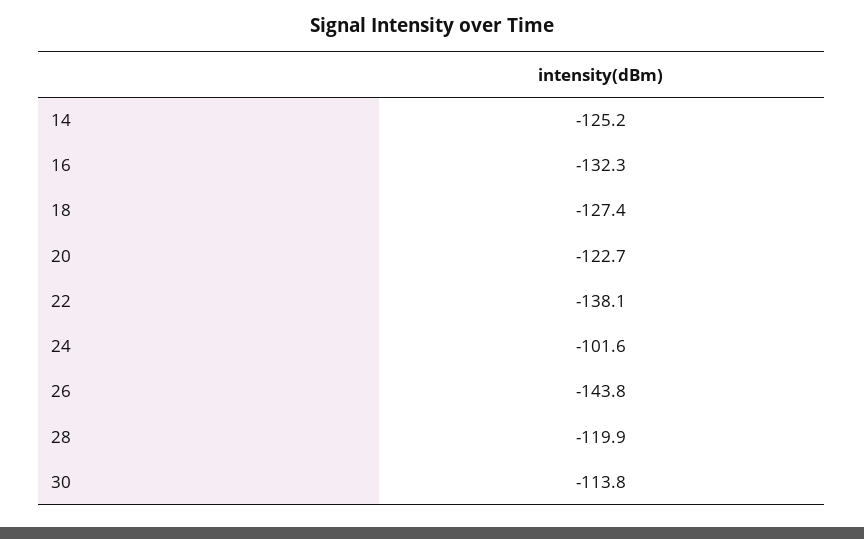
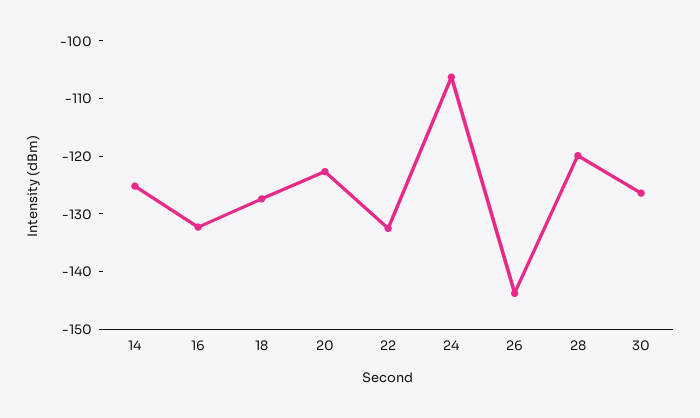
  {
    "14": -125.2,
    "16": -132.3,
    "18": -127.4,
    "20": -122.7,
-   "22": -138.1,
+   "22": -132,
-   "24": -101.6,
+   "24": -106,
    "26": -143.8,
    "28": -119.9,
-   "30": -113.8
+   "30": -126
  }

